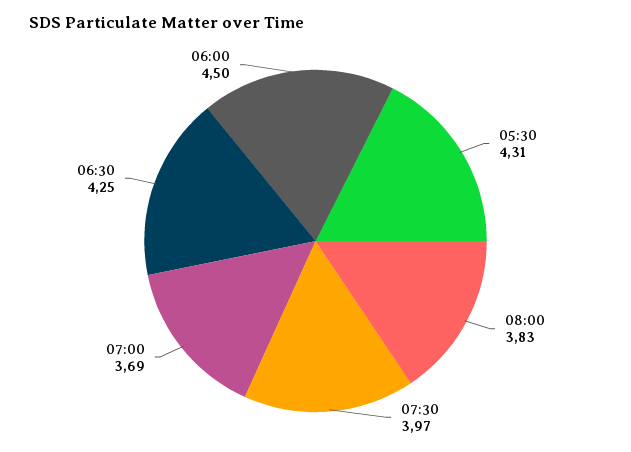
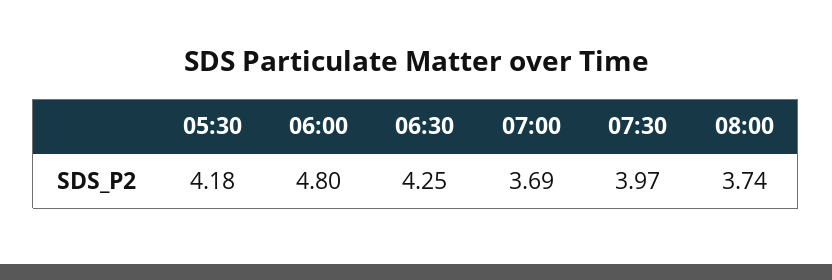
  {
-   "05:30": 4.31,
+   "05:30": 4.18,
-   "08:00": 3.83,
+   "08:00": 3.74,
    "07:30": 3.97,
    "07:00": 3.69,
    "06:30": 4.25,
-   "06:00": 4.5
+   "06:00": 4.8
  }

